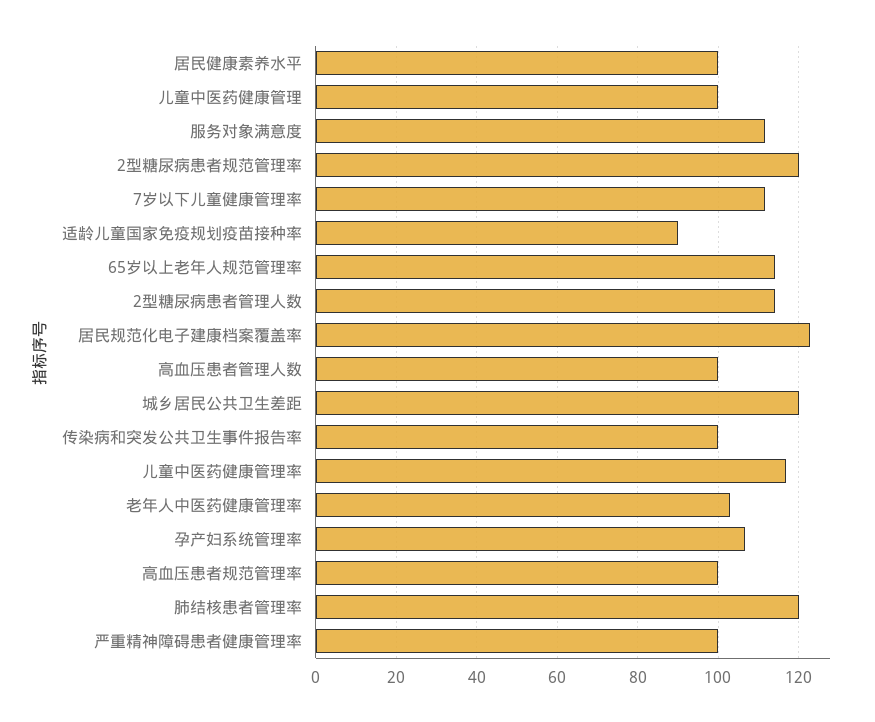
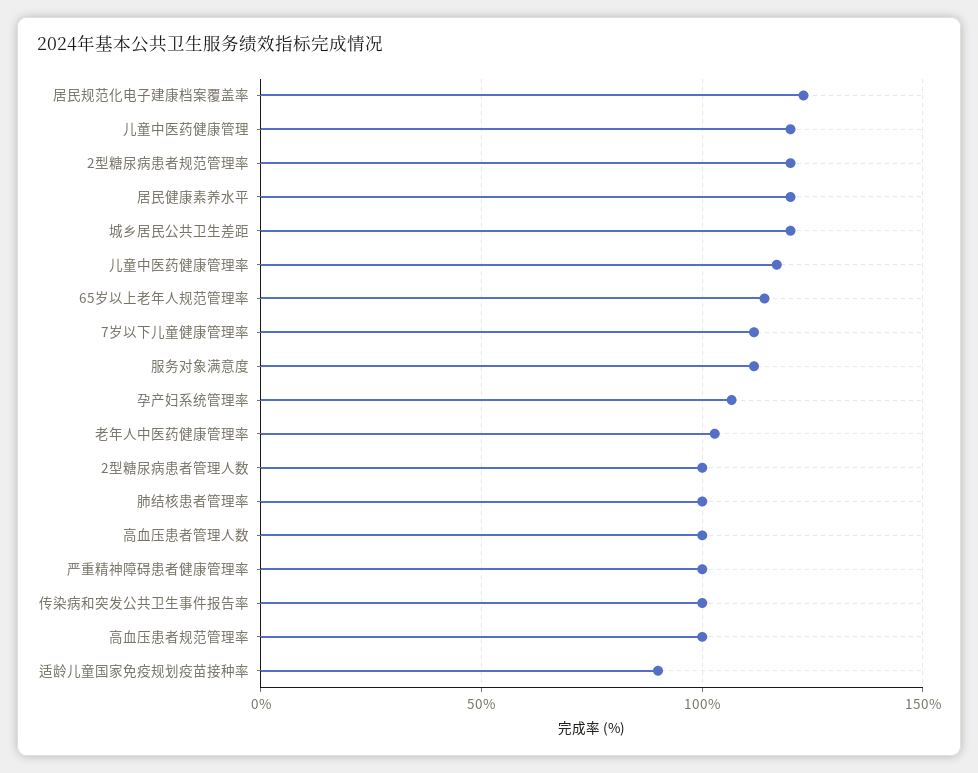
  {
-   "居民健康素养水平": 100,
+   "居民健康素养水平": 120,
-   "儿童中医药健康管理": 100,
+   "儿童中医药健康管理": 120,
    "服务对象满意度": 112,
    "2型糖尿病患者规范管理率": 120,
    "7岁以下儿童健康管理率": 112,
    "适龄儿童国家免疫规划疫苗接种率": 90,
    "65岁以上老年人规范管理率": 114,
-   "2型糖尿病患者管理人数": 114,
+   "2型糖尿病患者管理人数": 100,
    "居民规范化电子建康档案覆盖率": 122,
    "高血压患者管理人数": 100,
    "城乡居民公共卫生差距": 120,
    "传染病和突发公共卫生事件报告率": 100,
    "儿童中医药健康管理率": 116,
    "老年人中医药健康管理率": 102,
    "孕产妇系统管理率": 106,
    "高血压患者规范管理率": 100,
-   "肺结核患者管理率": 120,
+   "肺结核患者管理率": 100,
    "严重精神障碍患者健康管理率": 100
  }

